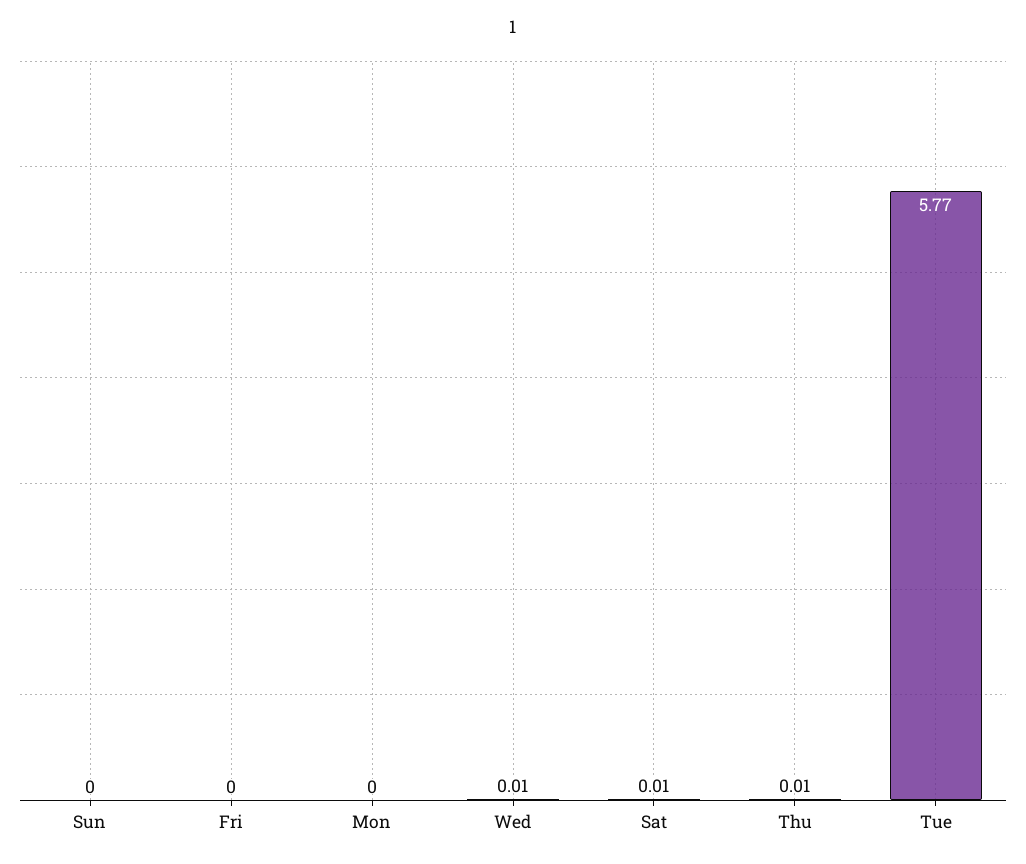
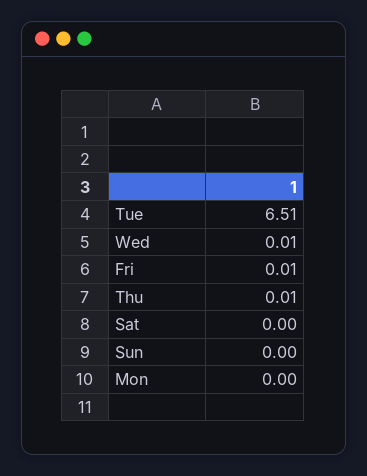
  {
    "Sun": 0,
-   "Fri": 0,
+   "Fri": 0.01,
    "Mon": 0,
    "Wed": 0.01,
-   "Sat": 0.01,
+   "Sat": 0,
    "Thu": 0.01,
-   "Tue": 5.77
+   "Tue": 6.51
  }

